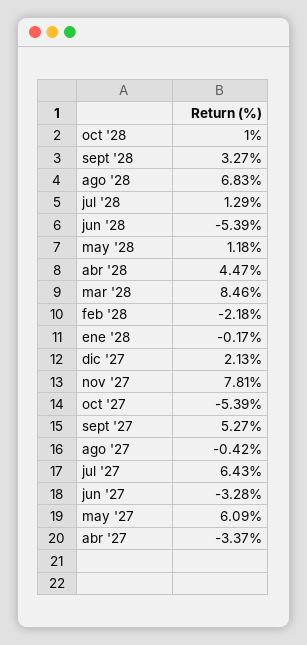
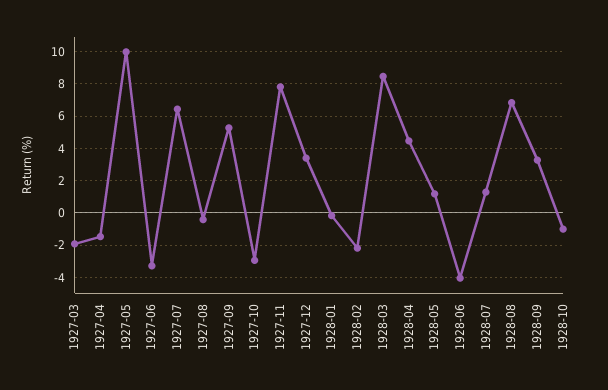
  {
-   "oct '28": 1,
+   "oct '28": -1,
    "sept '28": 3.27,
    "ago '28": 6.83,
    "jul '28": 1.29,
-   "jun '28": -5.39,
+   "jun '28": -4,
    "may '28": 1.18,
    "abr '28": 4.47,
    "mar '28": 8.46,
    "feb '28": -2.18,
    "ene '28": -0.17,
-   "dic '27": 2.13,
+   "dic '27": 3.5,
    "nov '27": 7.81,
-   "oct '27": -5.39,
+   "oct '27": -3,
    "sept '27": 5.27,
    "ago '27": -0.42,
    "jul '27": 6.43,
    "jun '27": -3.28,
-   "may '27": 6.09,
+   "may '27": 10,
-   "abr '27": -3.37
+   "abr '27": -1.5,
+   "1927-03": -2
  }

